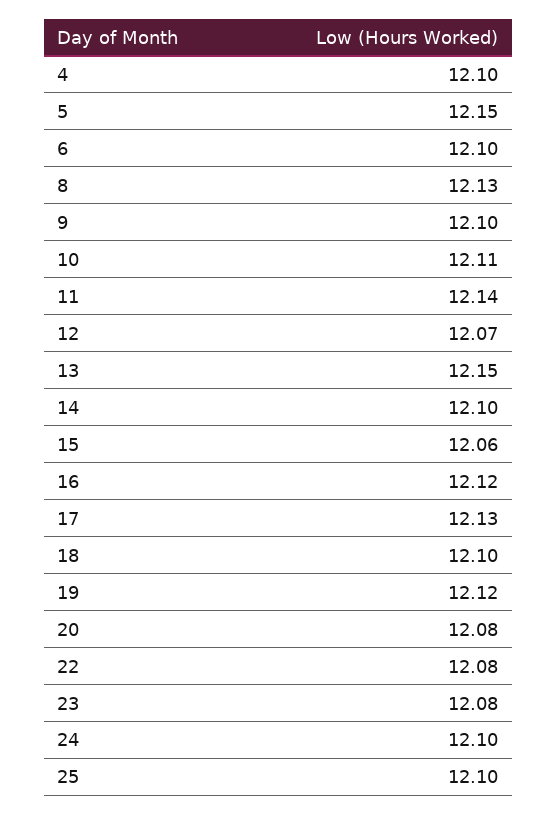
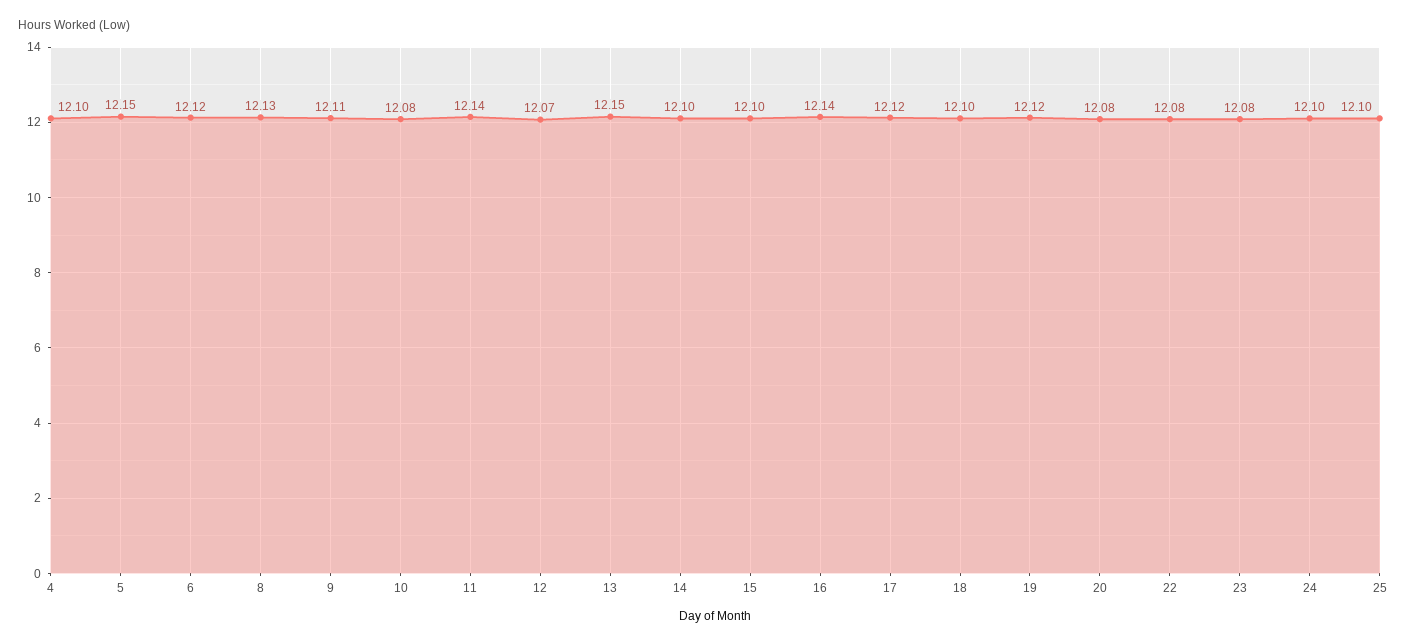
  {
    "4": 12.1,
    "5": 12.15,
-   "6": 12.1,
+   "6": 12.12,
    "8": 12.13,
-   "9": 12.1,
+   "9": 12.11,
-   "10": 12.11,
+   "10": 12.08,
    "11": 12.14,
    "12": 12.07,
    "13": 12.15,
    "14": 12.1,
-   "15": 12.06,
+   "15": 12.1,
-   "16": 12.12,
+   "16": 12.14,
-   "17": 12.13,
+   "17": 12.12,
    "18": 12.1,
    "19": 12.12,
    "20": 12.08,
    "22": 12.08,
    "23": 12.08,
    "24": 12.1,
    "25": 12.1
  }

